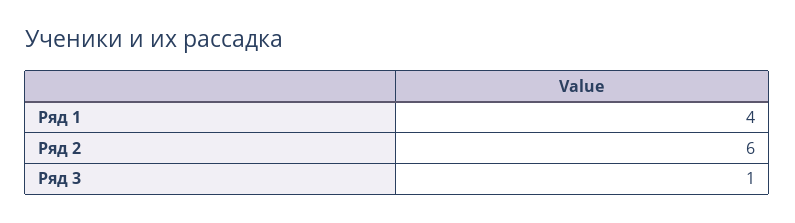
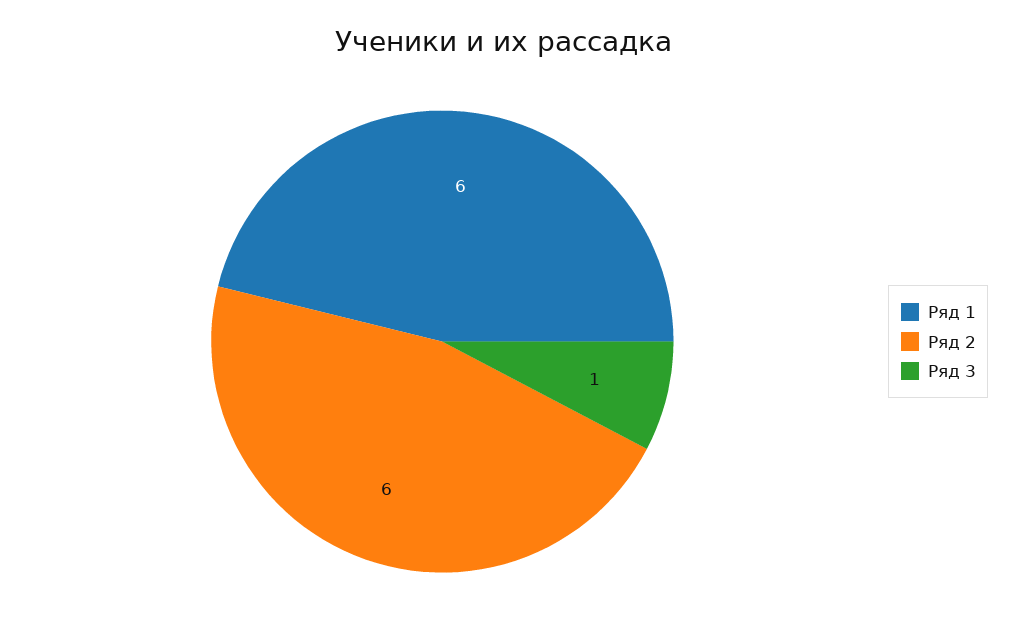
  {
-   "Ряд 1": 4,
+   "Ряд 1": 6,
    "Ряд 2": 6,
    "Ряд 3": 1
  }

